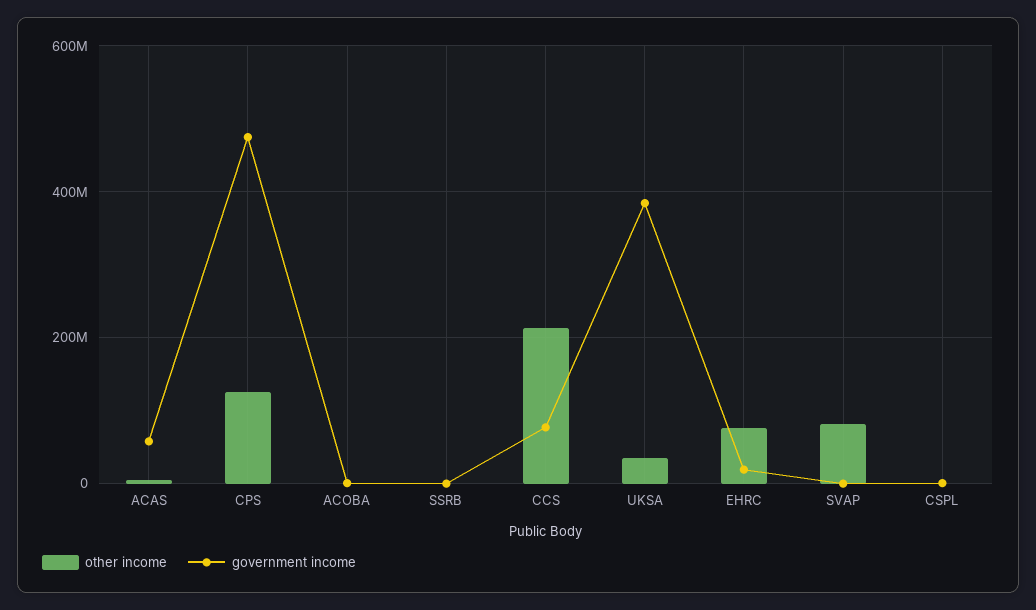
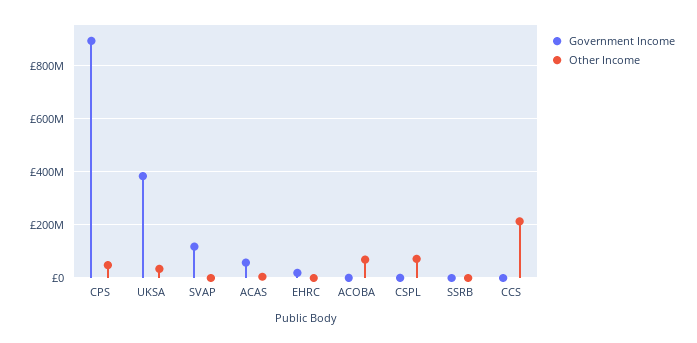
  {
    "other income": {
      "ACAS": 0,
-     "CPS": 120000000,
+     "CPS": 50000000,
-     "ACOBA": 0,
+     "ACOBA": 75000000,
      "SSRB": 0,
      "CCS": 220000000,
      "UKSA": 40000000,
-     "EHRC": 80000000,
+     "EHRC": 0,
-     "SVAP": 80000000,
+     "SVAP": 0,
-     "CSPL": 0
+     "CSPL": 75000000
    },
    "government income": {
      "ACAS": 60000000,
-     "CPS": 480000000,
+     "CPS": 900000000,
      "ACOBA": 0,
      "SSRB": 0,
-     "CCS": 80000000,
+     "CCS": 0,
      "UKSA": 380000000,
      "EHRC": 20000000,
-     "SVAP": 0,
+     "SVAP": 125000000,
      "CSPL": 0
    }
  }

